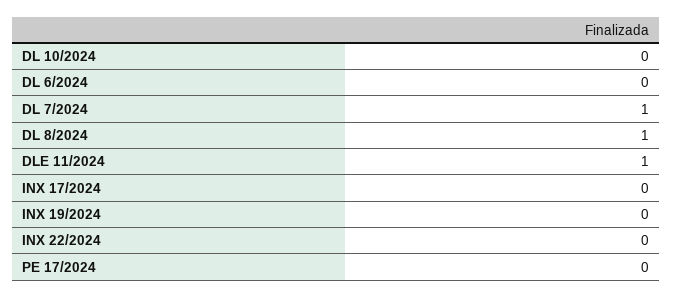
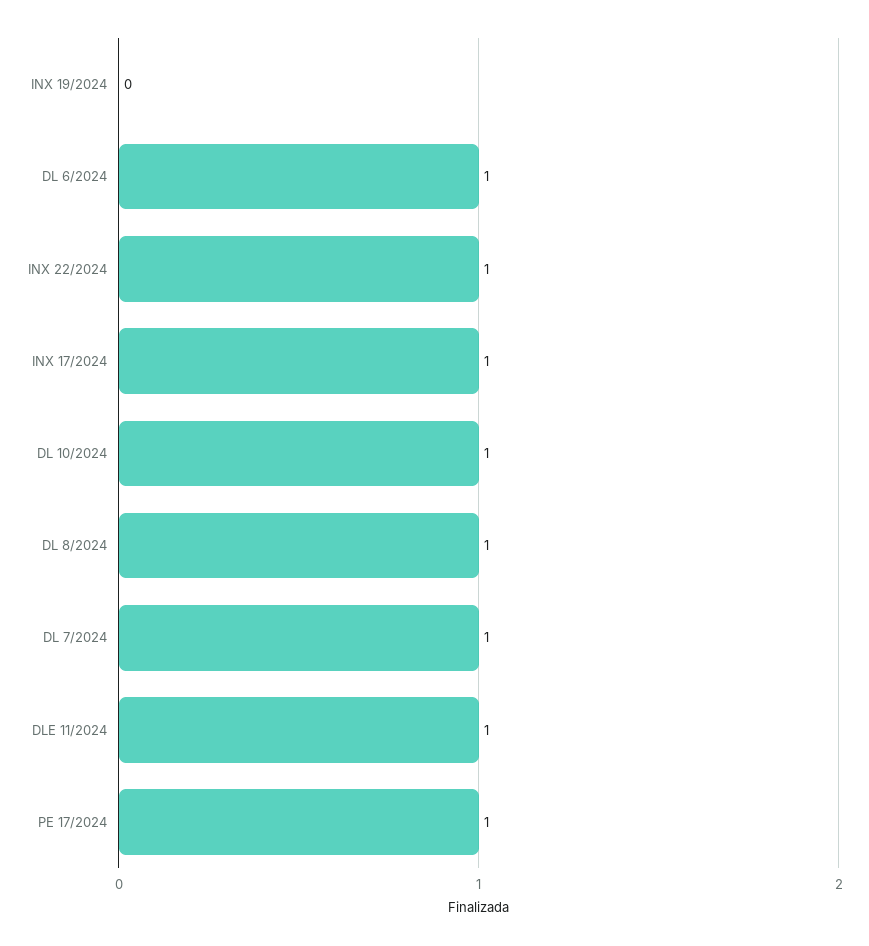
  {
-   "DL 10/2024": 0,
+   "DL 10/2024": 1,
-   "DL 6/2024": 0,
+   "DL 6/2024": 1,
    "DL 7/2024": 1,
    "DL 8/2024": 1,
    "DLE 11/2024": 1,
-   "INX 17/2024": 0,
+   "INX 17/2024": 1,
    "INX 19/2024": 0,
-   "INX 22/2024": 0,
+   "INX 22/2024": 1,
-   "PE 17/2024": 0
+   "PE 17/2024": 1
  }

